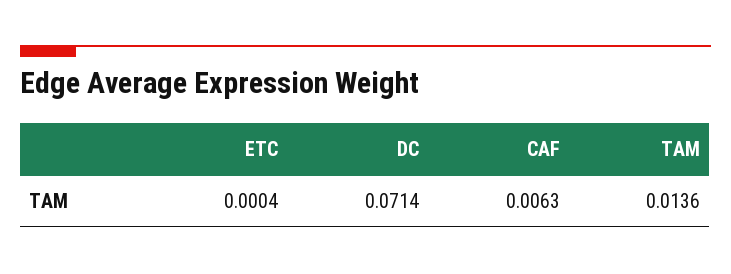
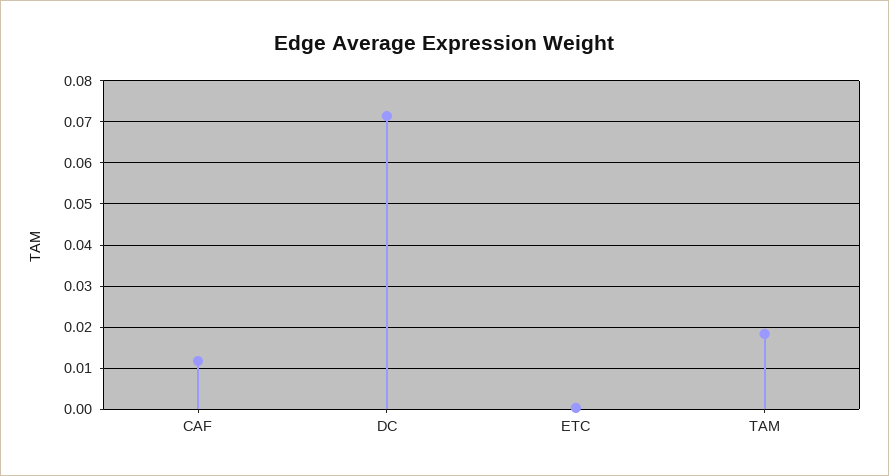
  {
    "ETC": 0.0004,
    "DC": 0.0714,
-   "CAF": 0.0063,
+   "CAF": 0.012,
-   "TAM": 0.0136
+   "TAM": 0.018
  }

